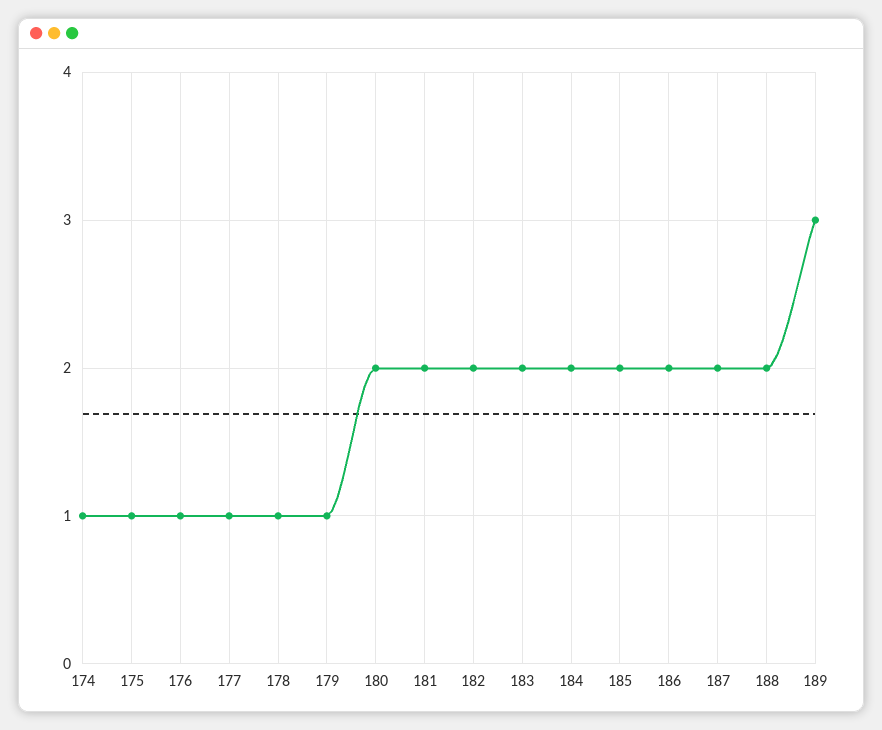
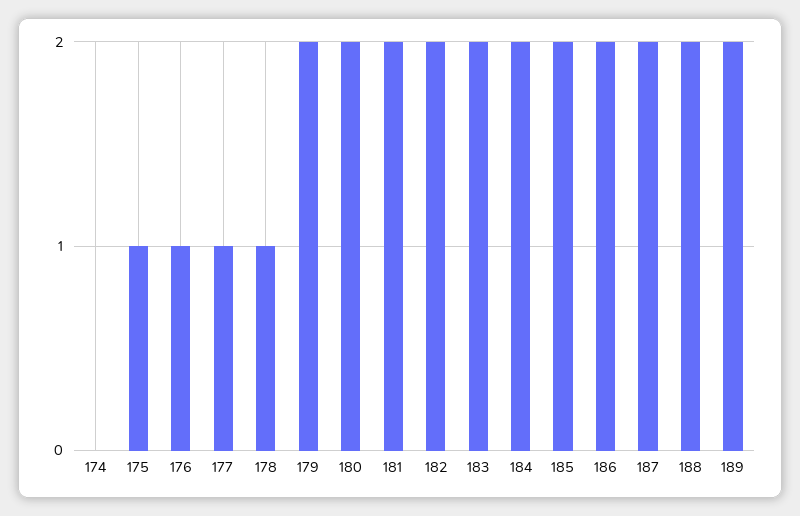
  {
-   "174": 1,
+   "174": 0,
    "175": 1,
    "176": 1,
    "177": 1,
    "178": 1,
-   "179": 1,
+   "179": 2,
    "180": 2,
    "181": 2,
    "182": 2,
    "183": 2,
    "184": 2,
    "185": 2,
    "186": 2,
    "187": 2,
    "188": 2,
-   "189": 3
+   "189": 2
  }

